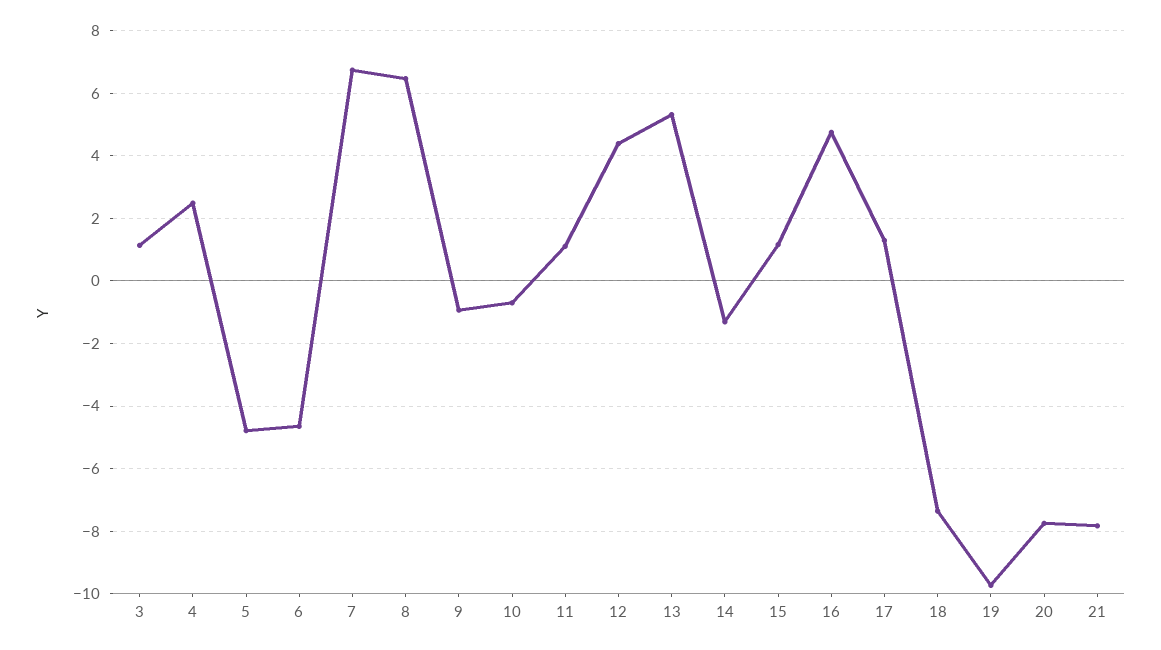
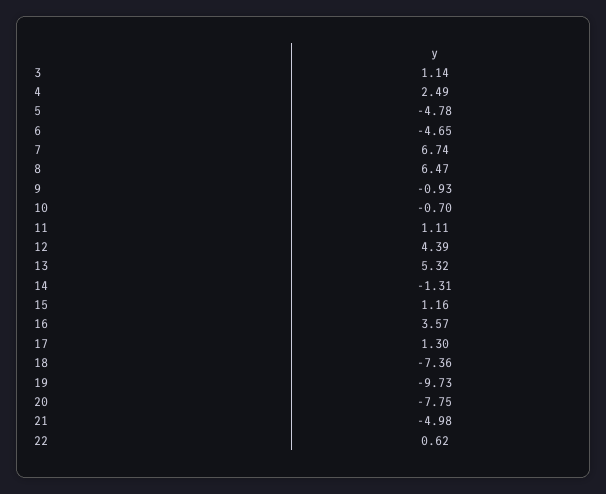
  {
    "3": 1.14,
    "4": 2.49,
    "5": -4.78,
    "6": -4.65,
    "7": 6.74,
    "8": 6.47,
    "9": -0.93,
    "10": -0.7,
    "11": 1.11,
    "12": 4.39,
    "13": 5.32,
    "14": -1.31,
    "15": 1.16,
-   "16": 4.8,
+   "16": 3.57,
    "17": 1.3,
    "18": -7.36,
    "19": -9.73,
    "20": -7.75,
-   "21": -7.8
+   "21": -4.98,
+   "22": 0.62
  }

